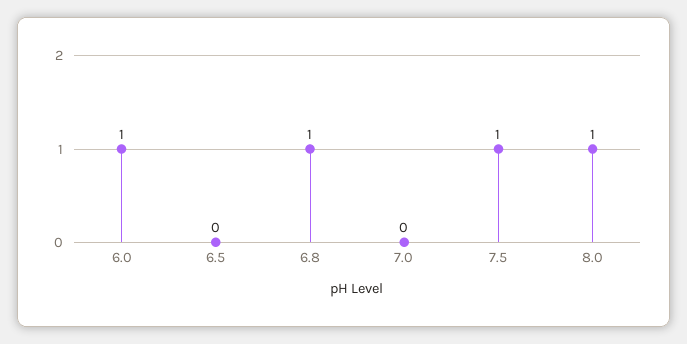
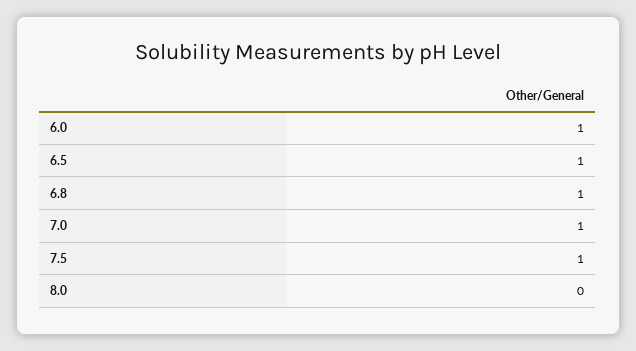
  {
    "6.0": 1,
-   "6.5": 0,
+   "6.5": 1,
    "6.8": 1,
-   "7.0": 0,
+   "7.0": 1,
    "7.5": 1,
-   "8.0": 1
+   "8.0": 0
  }

